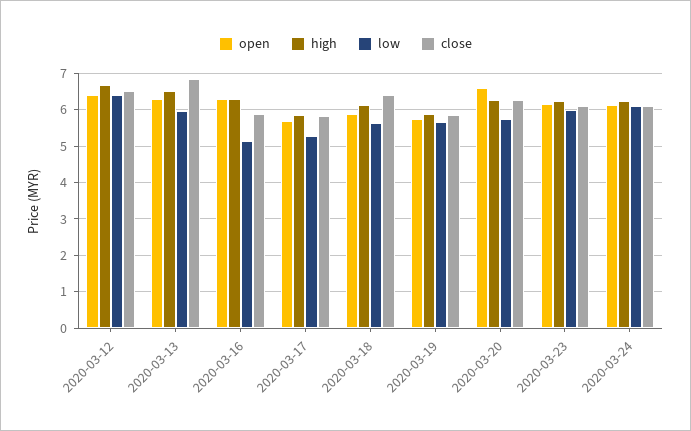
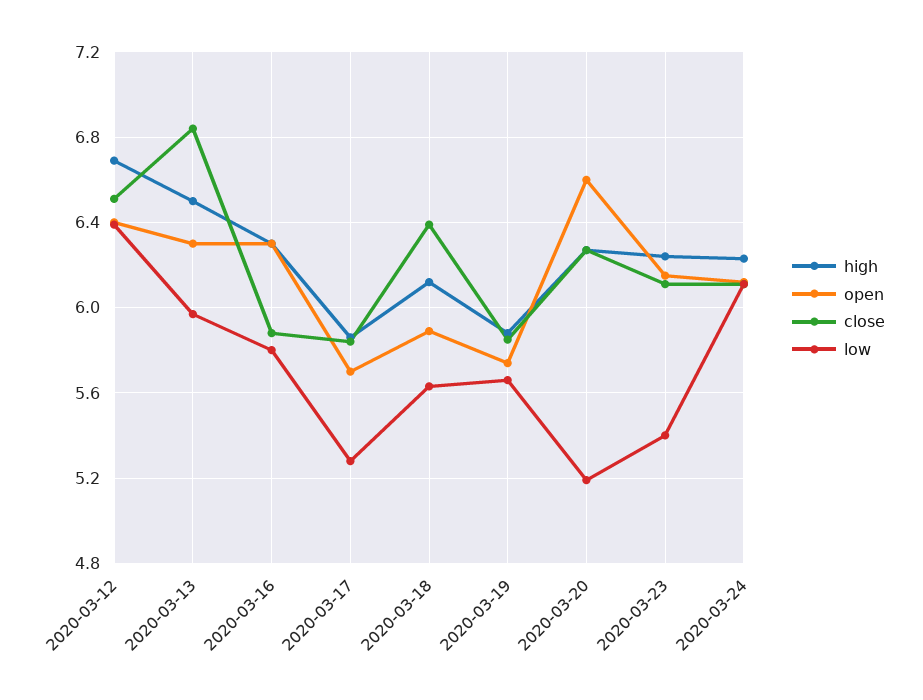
  {
    "open": {
      "2020-03-12": 6.4,
      "2020-03-13": 6.3,
      "2020-03-16": 6.3,
      "2020-03-17": 5.7,
      "2020-03-18": 5.9,
      "2020-03-19": 5.75,
      "2020-03-20": 6.6,
      "2020-03-23": 6.15,
      "2020-03-24": 6.1
    },
    "high": {
      "2020-03-12": 6.7,
      "2020-03-13": 6.5,
      "2020-03-16": 6.3,
      "2020-03-17": 5.85,
      "2020-03-18": 6.1,
      "2020-03-19": 5.9,
      "2020-03-20": 6.25,
      "2020-03-23": 6.25,
      "2020-03-24": 6.25
    },
    "low": {
      "2020-03-12": 6.4,
      "2020-03-13": 5.95,
-     "2020-03-16": 5.2,
+     "2020-03-16": 5.8,
      "2020-03-17": 5.3,
      "2020-03-18": 5.65,
      "2020-03-19": 5.65,
-     "2020-03-20": 5.8,
+     "2020-03-20": 5.2,
-     "2020-03-23": 6,
+     "2020-03-23": 5.4,
      "2020-03-24": 6.1
    },
    "close": {
      "2020-03-12": 6.5,
      "2020-03-13": 6.85,
      "2020-03-16": 5.9,
      "2020-03-17": 5.85,
      "2020-03-18": 6.4,
      "2020-03-19": 5.85,
      "2020-03-20": 6.25,
      "2020-03-23": 6.1,
      "2020-03-24": 6.1
    }
  }

